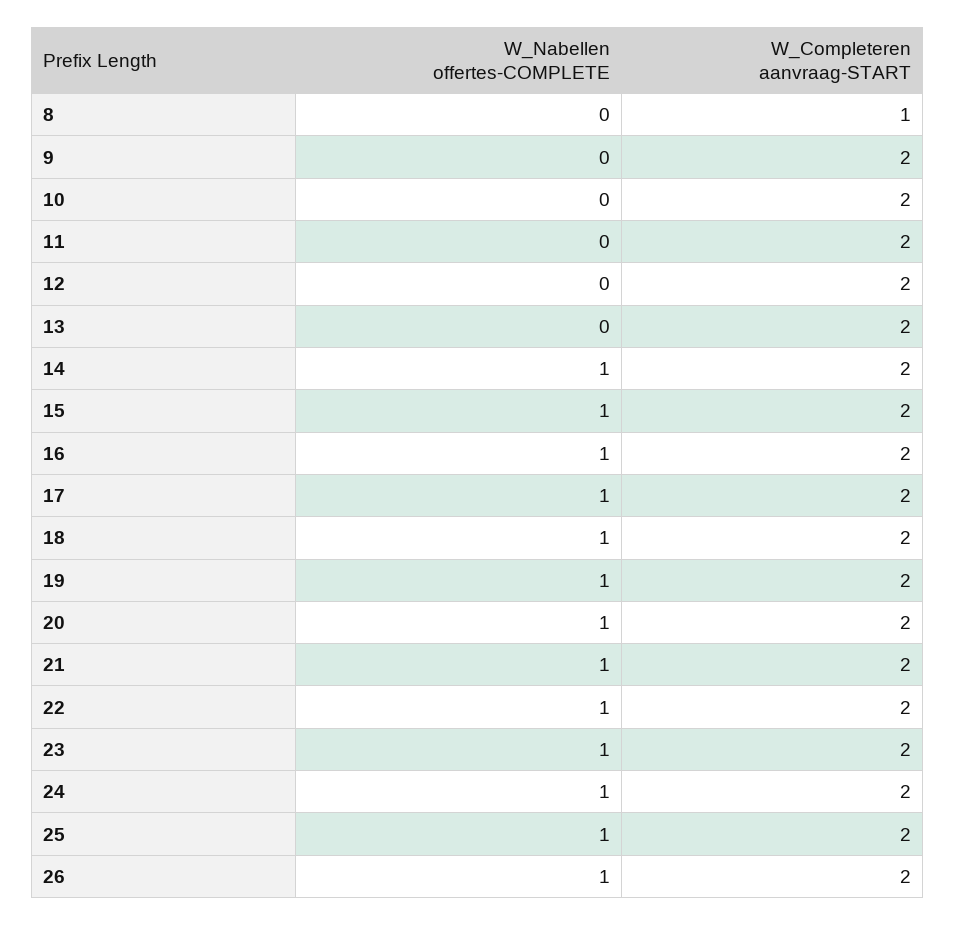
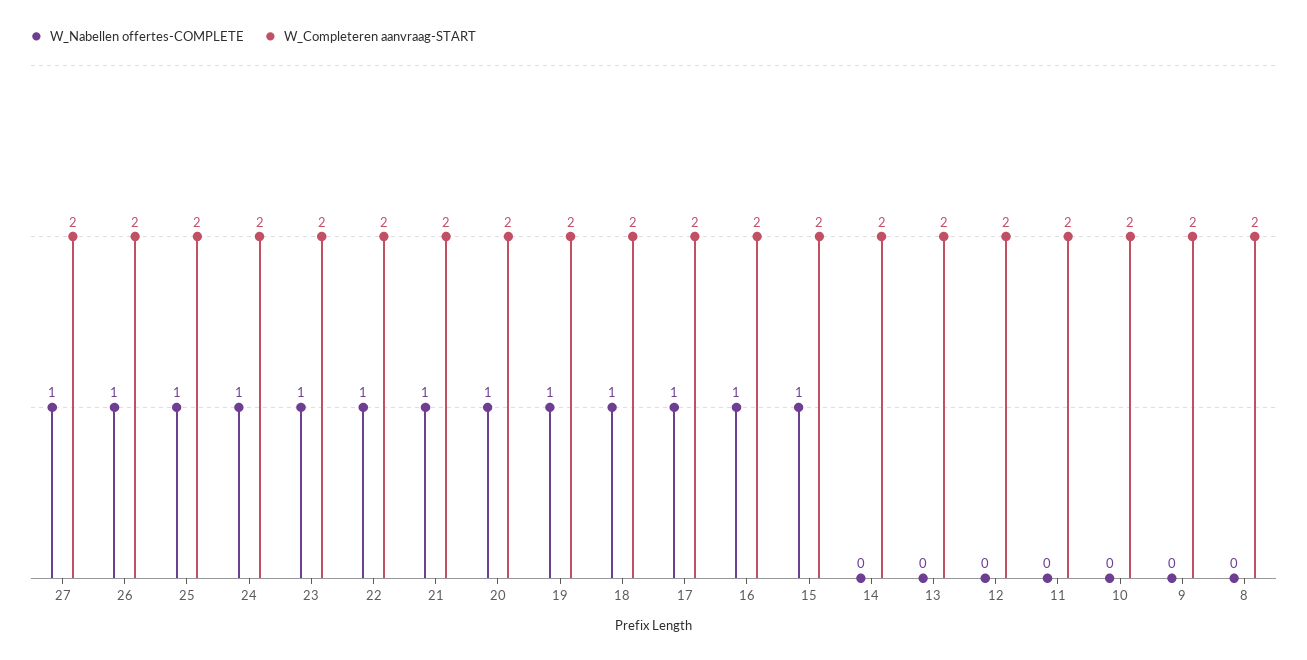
  {
    "W_Nabellen offertes-COMPLETE": {
      "8": 0,
      "9": 0,
      "10": 0,
      "11": 0,
      "12": 0,
      "13": 0,
-     "14": 1,
+     "14": 0,
      "15": 1,
      "16": 1,
      "17": 1,
      "18": 1,
      "19": 1,
      "20": 1,
      "21": 1,
      "22": 1,
      "23": 1,
      "24": 1,
      "25": 1,
-     "26": 1
+     "26": 1,
+     "27": 1
    },
    "W_Completeren aanvraag-START": {
-     "8": 1,
+     "8": 2,
      "9": 2,
      "10": 2,
      "11": 2,
      "12": 2,
      "13": 2,
      "14": 2,
      "15": 2,
      "16": 2,
      "17": 2,
      "18": 2,
      "19": 2,
      "20": 2,
      "21": 2,
      "22": 2,
      "23": 2,
      "24": 2,
      "25": 2,
-     "26": 2
+     "26": 2,
+     "27": 2
    }
  }

